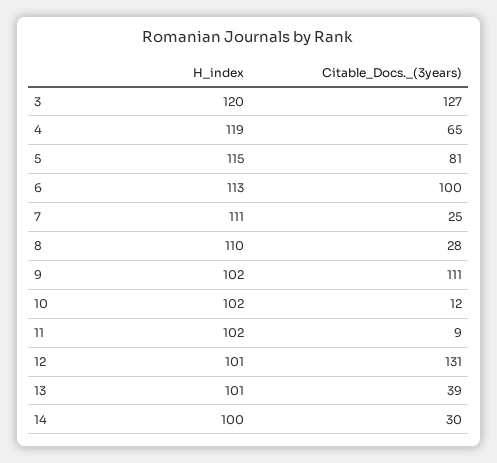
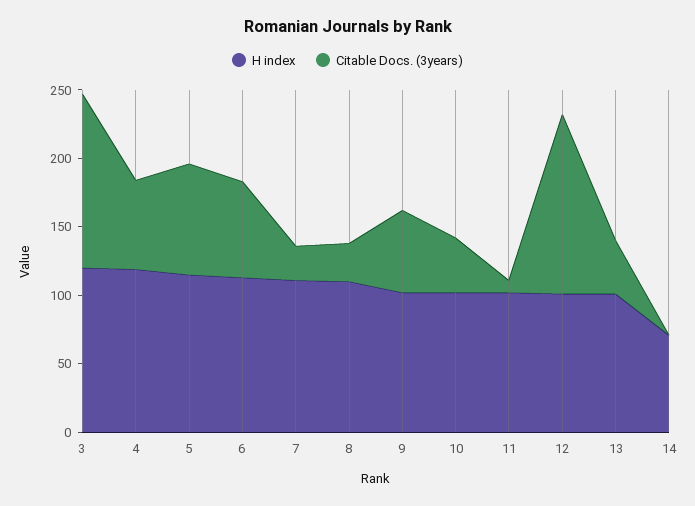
  {
    "H_index": {
      "3": 120,
      "4": 119,
      "5": 115,
      "6": 113,
      "7": 111,
      "8": 110,
      "9": 102,
      "10": 102,
      "11": 102,
      "12": 101,
      "13": 101,
-     "14": 100
+     "14": 70
    },
    "Citable_Docs._(3years)": {
      "3": 127,
      "4": 65,
      "5": 81,
-     "6": 100,
+     "6": 70,
      "7": 25,
      "8": 28,
-     "9": 111,
+     "9": 60,
-     "10": 12,
+     "10": 40,
      "11": 9,
      "12": 131,
      "13": 39,
-     "14": 30
+     "14": 0
    }
  }

